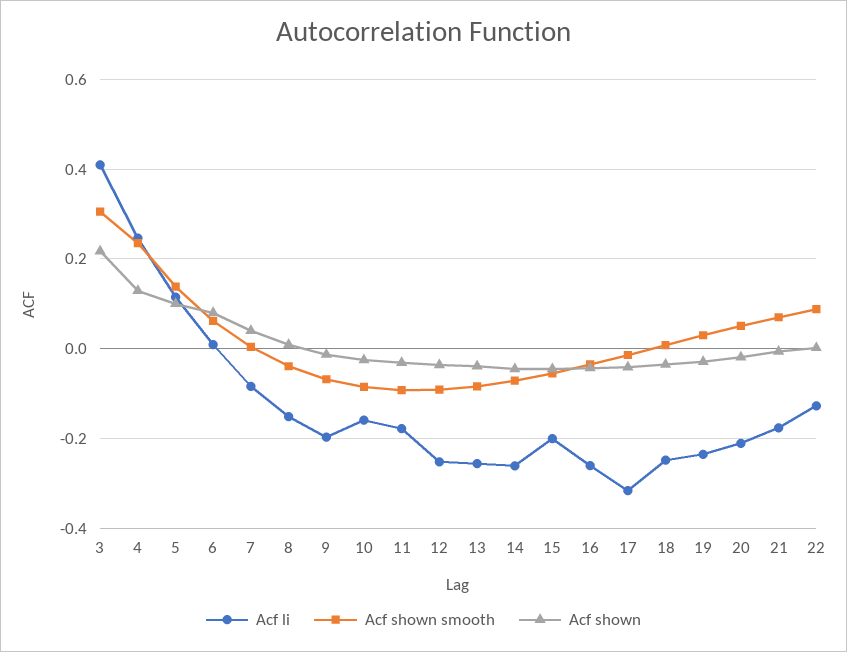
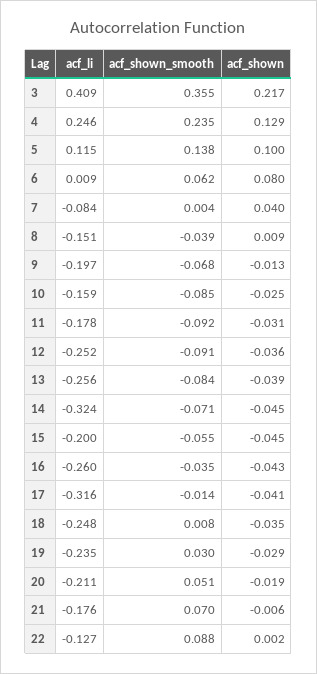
  {
    "Acf li": {
      "3": 0.409,
      "4": 0.246,
      "5": 0.115,
      "6": 0.009,
      "7": -0.084,
      "8": -0.151,
      "9": -0.197,
      "10": -0.159,
      "11": -0.178,
      "12": -0.252,
      "13": -0.256,
-     "14": -0.26,
+     "14": -0.324,
      "15": -0.2,
      "16": -0.26,
      "17": -0.316,
      "18": -0.248,
      "19": -0.235,
      "20": -0.211,
      "21": -0.176,
      "22": -0.127
    },
    "Acf shown smooth": {
-     "3": 0.3,
+     "3": 0.355,
      "4": 0.235,
      "5": 0.138,
      "6": 0.062,
      "7": 0.004,
      "8": -0.039,
      "9": -0.068,
      "10": -0.085,
      "11": -0.092,
      "12": -0.091,
      "13": -0.084,
      "14": -0.071,
      "15": -0.055,
      "16": -0.035,
      "17": -0.014,
      "18": 0.008,
      "19": 0.03,
      "20": 0.051,
      "21": 0.07,
      "22": 0.088
    },
    "Acf shown": {
      "3": 0.217,
      "4": 0.129,
      "5": 0.1,
      "6": 0.08,
      "7": 0.04,
      "8": 0.009,
      "9": -0.013,
      "10": -0.025,
      "11": -0.031,
      "12": -0.036,
      "13": -0.039,
      "14": -0.045,
      "15": -0.045,
      "16": -0.043,
      "17": -0.041,
      "18": -0.035,
      "19": -0.029,
      "20": -0.019,
      "21": -0.006,
      "22": 0.002
    }
  }

